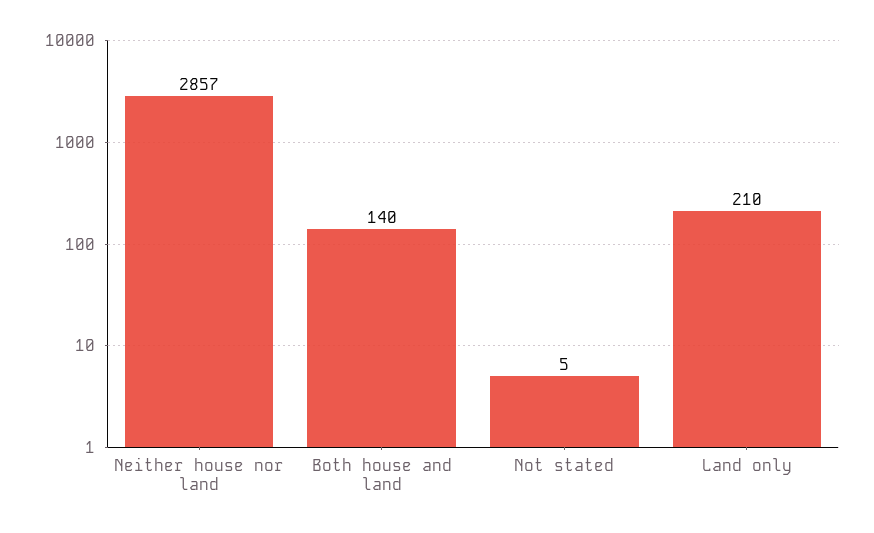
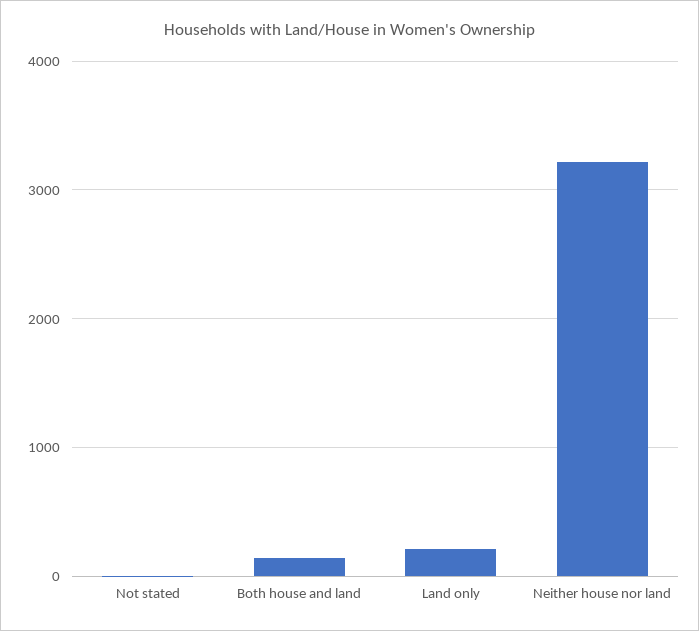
  {
-   "Neither house nor land": 2857,
+   "Neither house nor land": 3200,
    "Both house and land": 140,
    "Not stated": 5,
    "Land only": 210
  }

